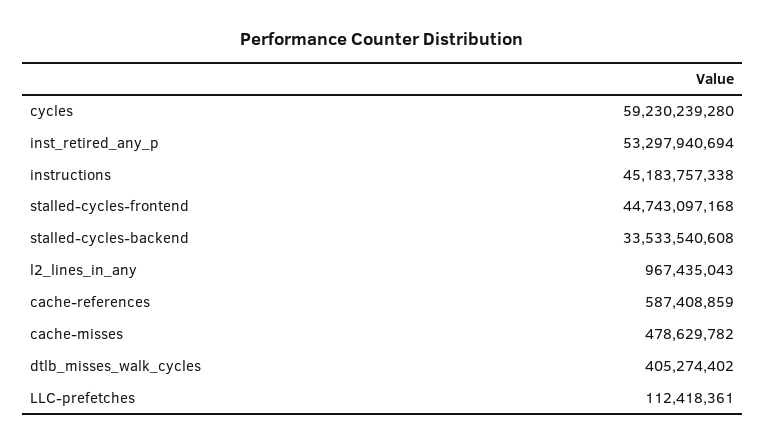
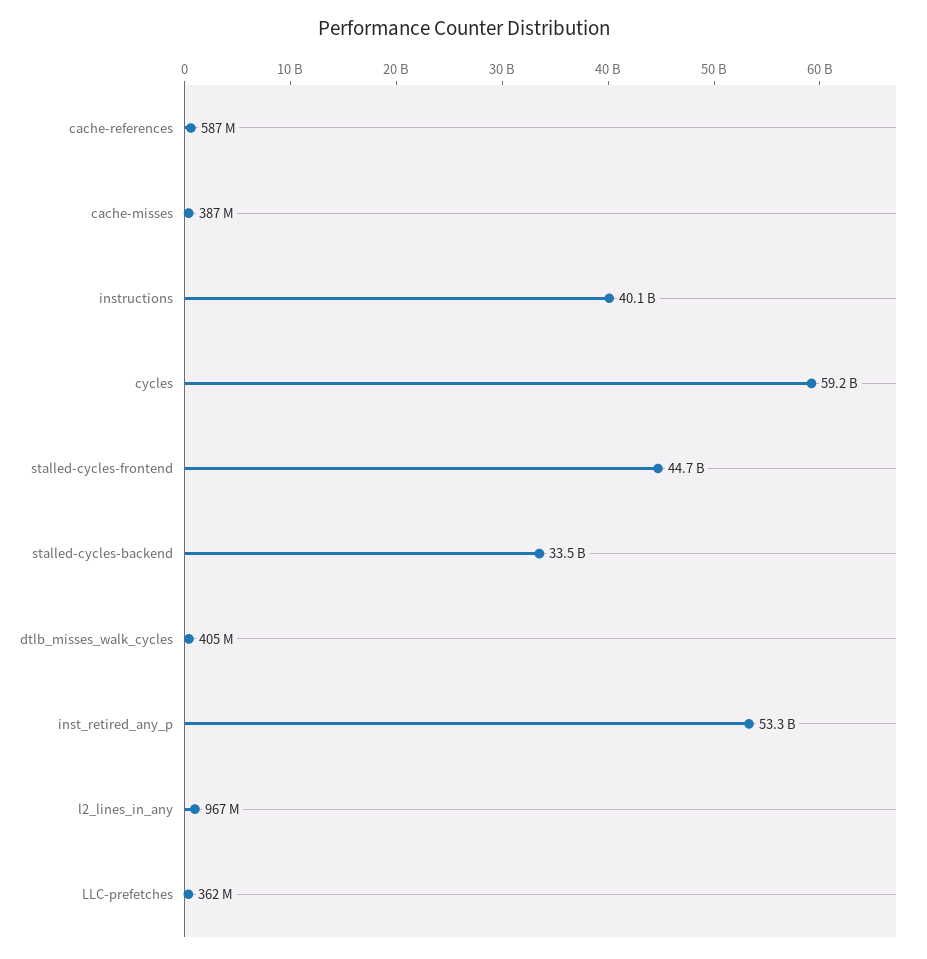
  {
    "cycles": 59230239280,
    "inst_retired_any_p": 53297940694,
-   "instructions": 45183757338,
+   "instructions": 40100000000,
    "stalled-cycles-frontend": 44743097168,
    "stalled-cycles-backend": 33533540608,
    "l2_lines_in_any": 967435043,
    "cache-references": 587408859,
-   "cache-misses": 478629782,
+   "cache-misses": 387000000,
    "dtlb_misses_walk_cycles": 405274402,
-   "LLC-prefetches": 112418361
+   "LLC-prefetches": 362000000
  }

